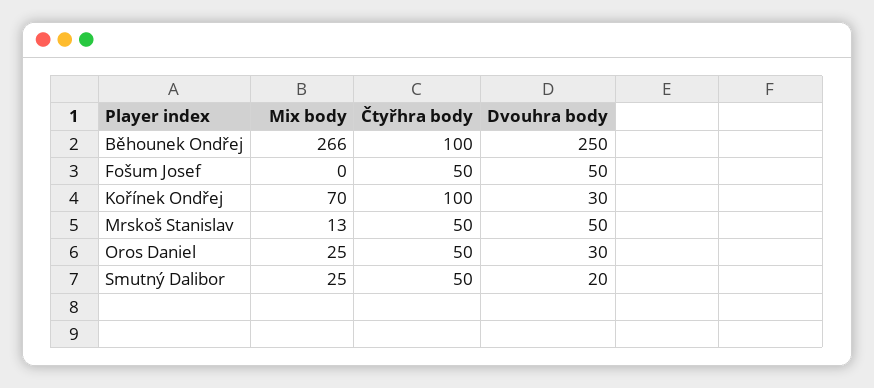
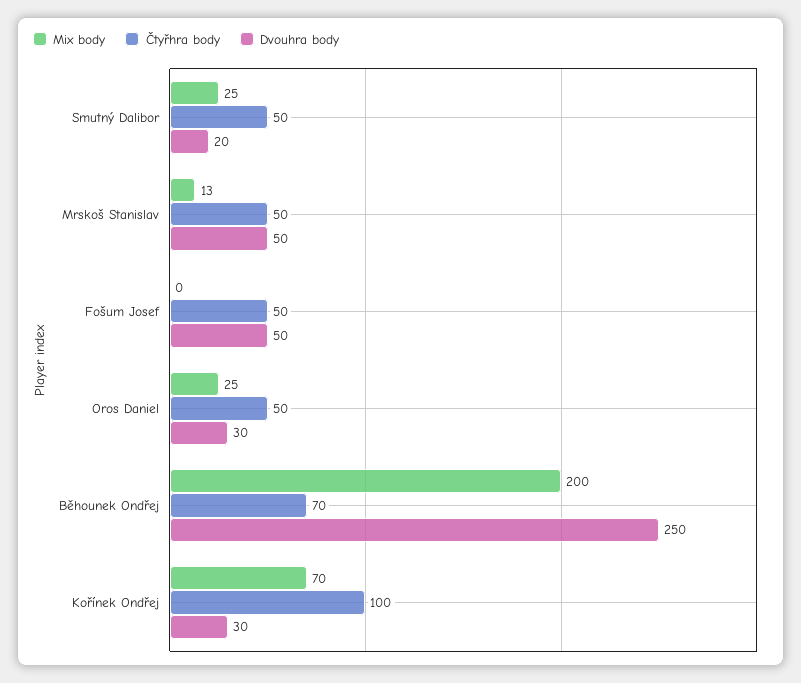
  {
    "Mix body": {
-     "Běhounek Ondřej": 266,
+     "Běhounek Ondřej": 200,
      "Fošum Josef": 0,
      "Kořínek Ondřej": 70,
      "Mrskoš Stanislav": 13,
      "Oros Daniel": 25,
      "Smutný Dalibor": 25
    },
    "Čtyřhra body": {
-     "Běhounek Ondřej": 100,
+     "Běhounek Ondřej": 70,
      "Fošum Josef": 50,
      "Kořínek Ondřej": 100,
      "Mrskoš Stanislav": 50,
      "Oros Daniel": 50,
      "Smutný Dalibor": 50
    },
    "Dvouhra body": {
      "Běhounek Ondřej": 250,
      "Fošum Josef": 50,
      "Kořínek Ondřej": 30,
      "Mrskoš Stanislav": 50,
      "Oros Daniel": 30,
      "Smutný Dalibor": 20
    }
  }

